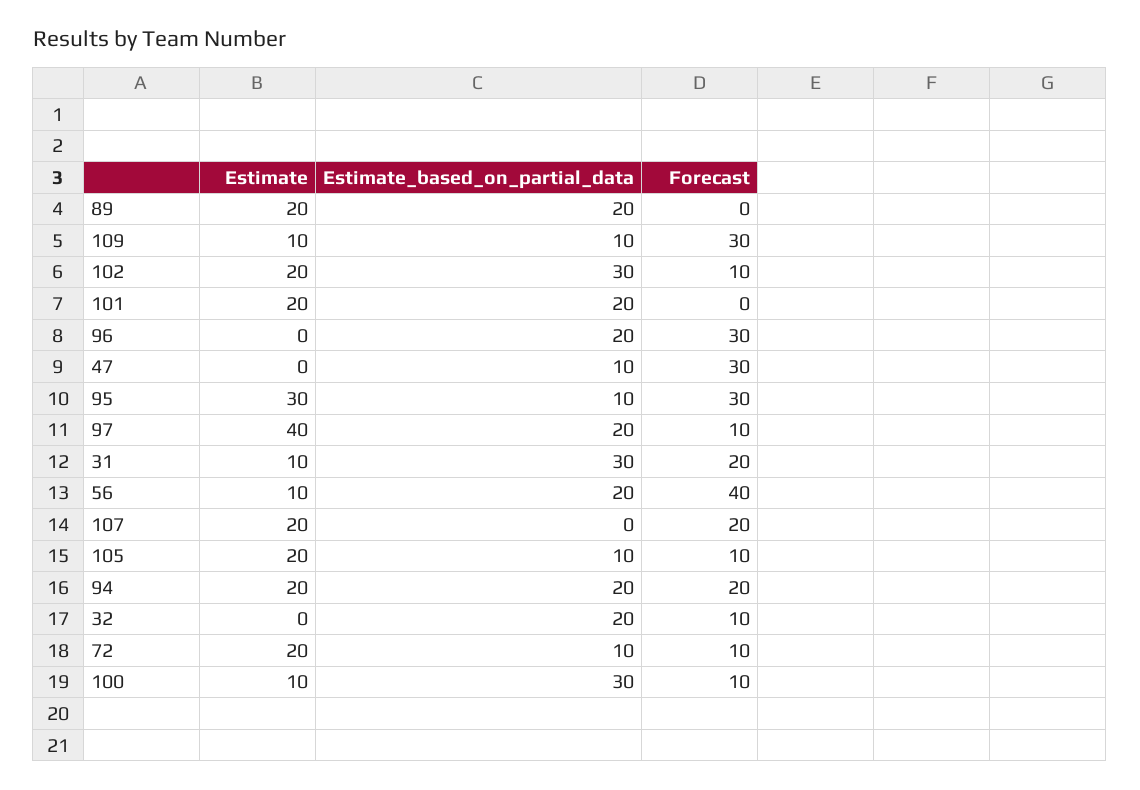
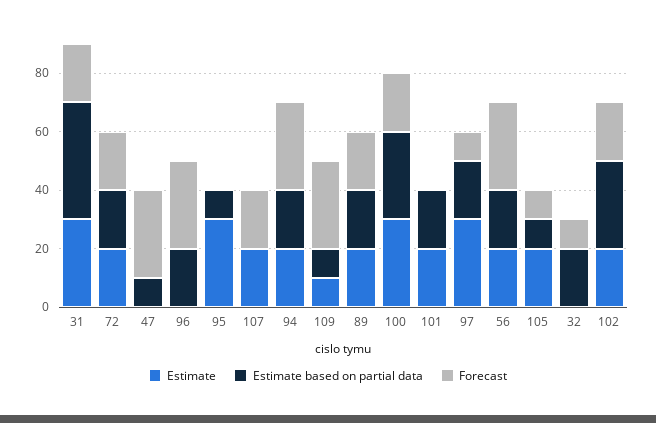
  {
    "Estimate": {
      "89": 20,
      "109": 10,
      "102": 20,
      "101": 20,
      "96": 0,
      "47": 0,
      "95": 30,
-     "97": 40,
+     "97": 30,
-     "31": 10,
+     "31": 30,
-     "56": 10,
+     "56": 20,
      "107": 20,
      "105": 20,
      "94": 20,
      "32": 0,
      "72": 20,
-     "100": 10
+     "100": 30
    },
    "Estimate_based_on_partial_data": {
      "89": 20,
      "109": 10,
      "102": 30,
      "101": 20,
      "96": 20,
      "47": 10,
      "95": 10,
      "97": 20,
-     "31": 30,
+     "31": 40,
      "56": 20,
      "107": 0,
      "105": 10,
      "94": 20,
      "32": 20,
-     "72": 10,
+     "72": 20,
      "100": 30
    },
    "Forecast": {
-     "89": 0,
+     "89": 20,
      "109": 30,
-     "102": 10,
+     "102": 20,
      "101": 0,
      "96": 30,
      "47": 30,
-     "95": 30,
+     "95": 0,
      "97": 10,
      "31": 20,
-     "56": 40,
+     "56": 30,
      "107": 20,
      "105": 10,
-     "94": 20,
+     "94": 30,
      "32": 10,
-     "72": 10,
+     "72": 20,
-     "100": 10
+     "100": 20
    }
  }

